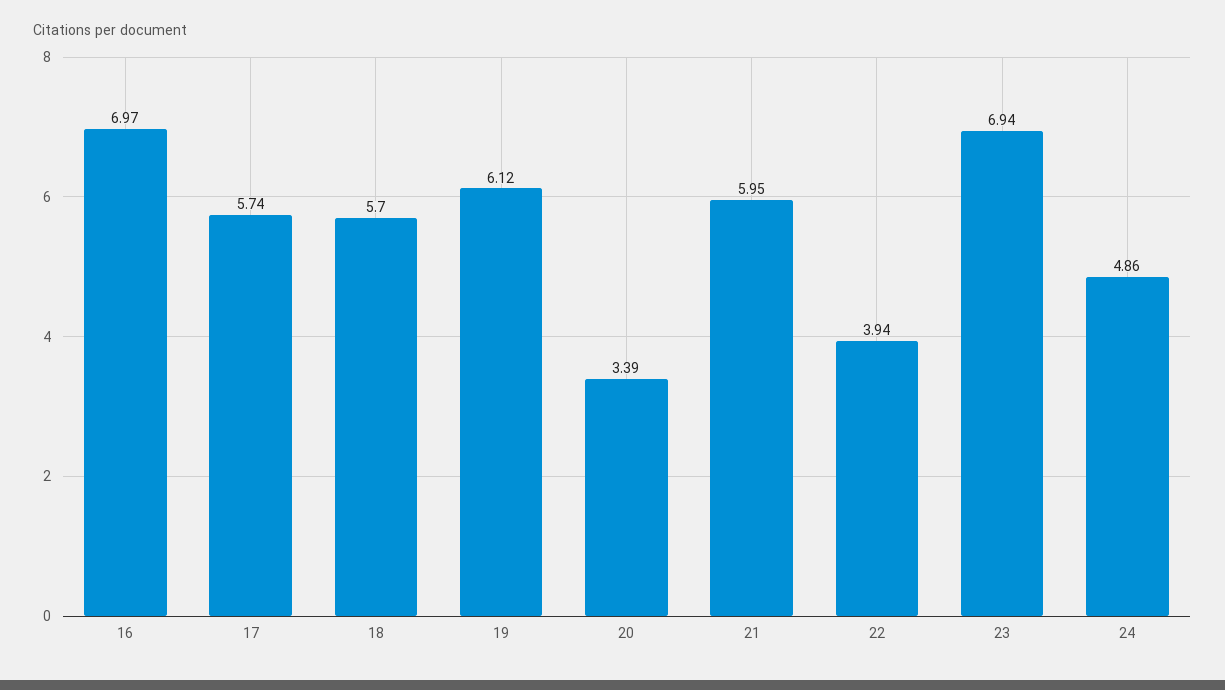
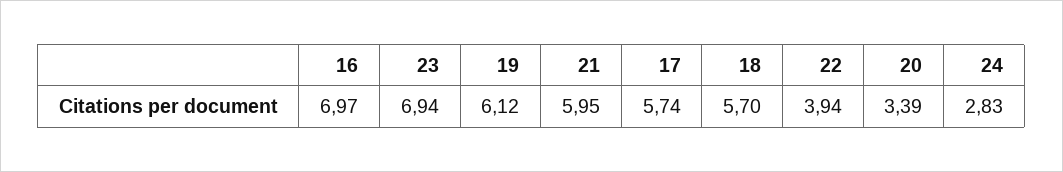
  {
    "16": 6.97,
    "17": 5.74,
    "18": 5.7,
    "19": 6.12,
    "20": 3.39,
    "21": 5.95,
    "22": 3.94,
    "23": 6.94,
-   "24": 4.86
+   "24": 2.83
  }

